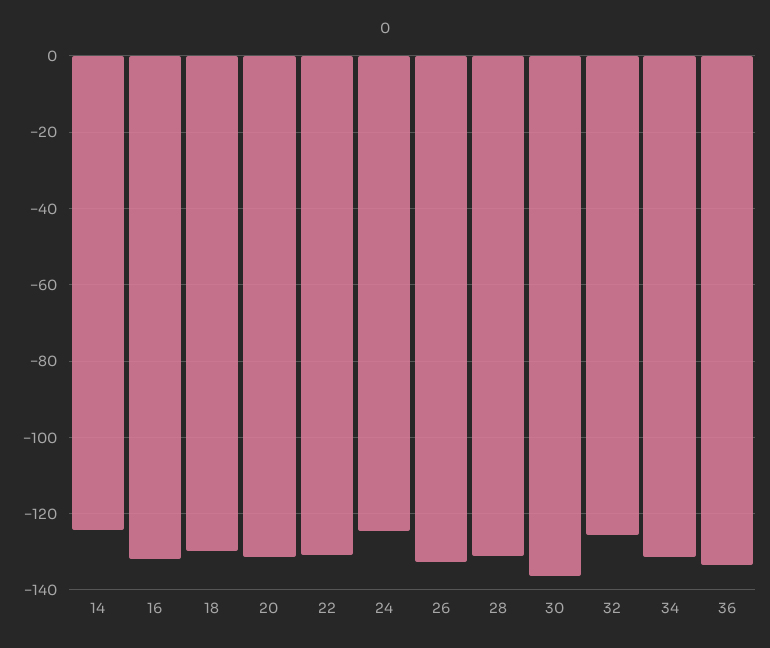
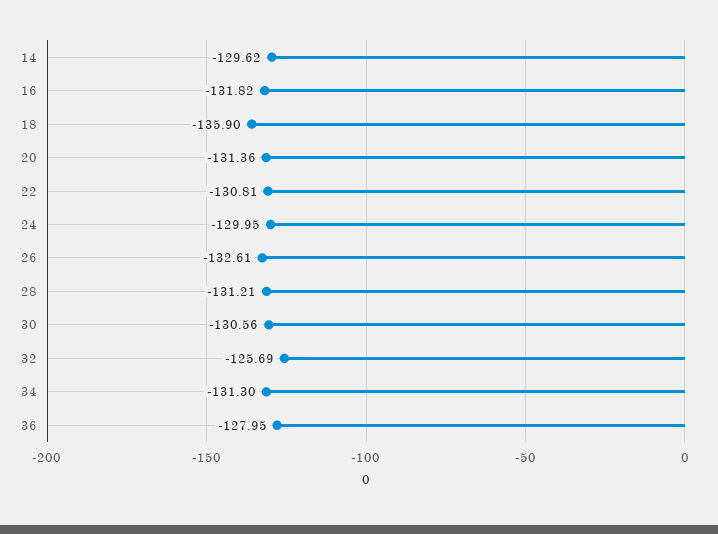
  {
-   "14": -124,
+   "14": -129.62,
    "16": -131.82,
-   "18": -130,
+   "18": -135.9,
    "20": -131.36,
    "22": -130.81,
-   "24": -124,
+   "24": -129.95,
    "26": -132.61,
    "28": -131.21,
-   "30": -136,
+   "30": -130.56,
    "32": -125.69,
    "34": -131.3,
-   "36": -134
+   "36": -127.95
  }

